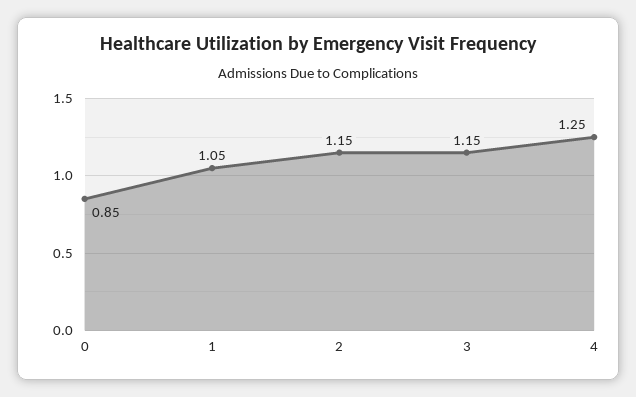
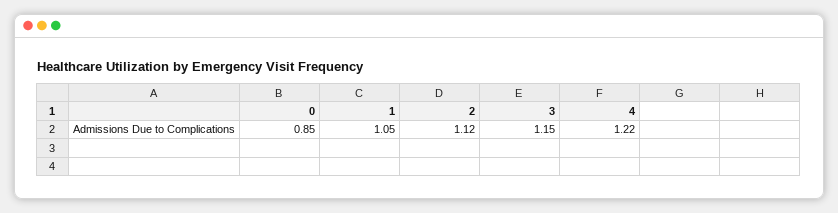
  {
    "0": 0.85,
    "1": 1.05,
-   "2": 1.15,
+   "2": 1.12,
    "3": 1.15,
-   "4": 1.25
+   "4": 1.22
  }

